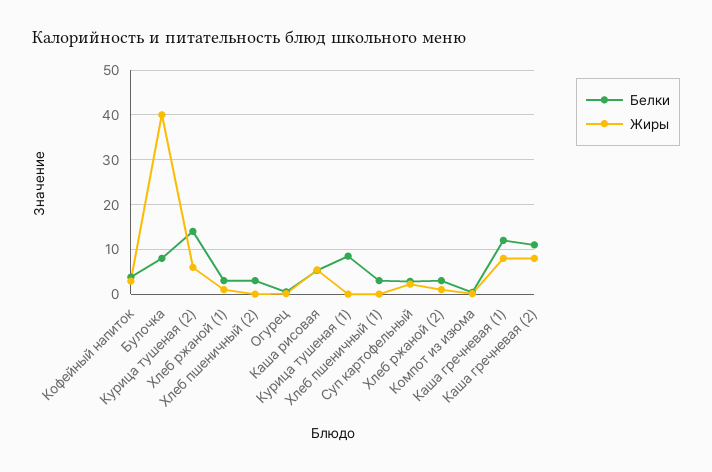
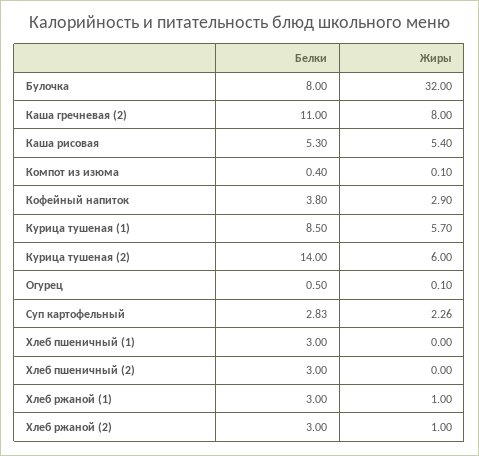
  {
    "Белки": {
      "Кофейный напиток": 3.8,
      "Булочка": 8,
      "Курица тушеная (2)": 14,
      "Хлеб ржаной (1)": 3,
      "Хлеб пшеничный (2)": 3,
      "Огурец": 0.5,
      "Каша рисовая": 5.3,
      "Курица тушеная (1)": 8.5,
      "Хлеб пшеничный (1)": 3,
      "Суп картофельный": 2.83,
      "Хлеб ржаной (2)": 3,
      "Компот из изюма": 0.4,
-     "Каша гречневая (1)": 12,
      "Каша гречневая (2)": 11
    },
    "Жиры": {
      "Кофейный напиток": 2.9,
-     "Булочка": 40,
+     "Булочка": 32,
      "Курица тушеная (2)": 6,
      "Хлеб ржаной (1)": 1,
      "Хлеб пшеничный (2)": 0,
      "Огурец": 0.1,
      "Каша рисовая": 5.4,
-     "Курица тушеная (1)": 0,
+     "Курица тушеная (1)": 5.7,
      "Хлеб пшеничный (1)": 0,
      "Суп картофельный": 2.26,
      "Хлеб ржаной (2)": 1,
      "Компот из изюма": 0.1,
-     "Каша гречневая (1)": 8,
      "Каша гречневая (2)": 8
    }
  }

